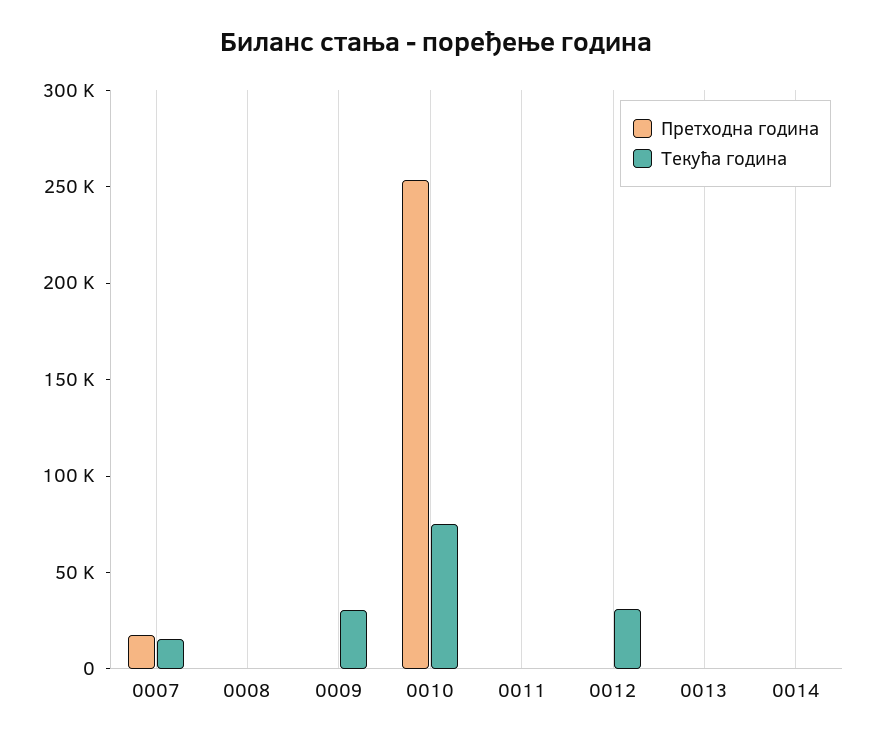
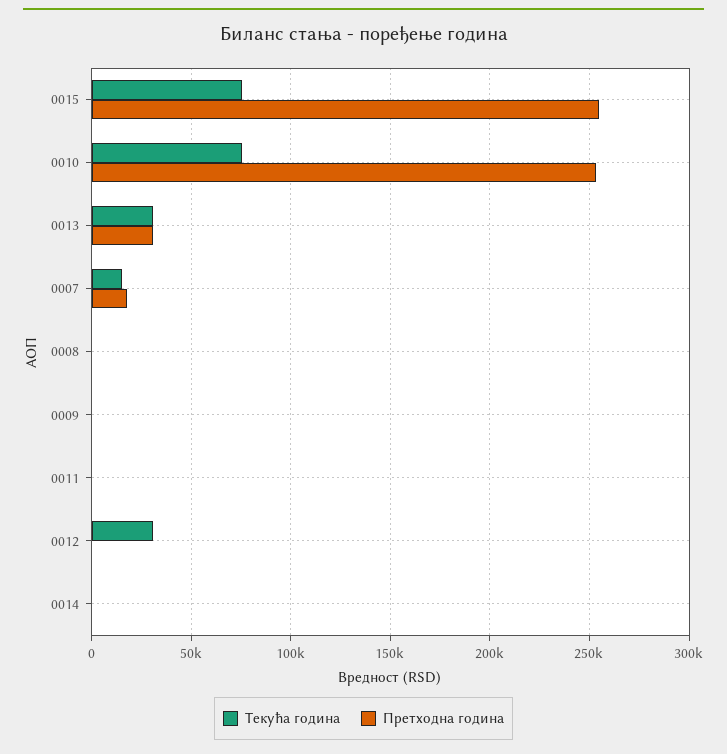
  {
    "Претходна година": {
      "0007": 20000,
      "0008": 0,
      "0009": 0,
      "0010": 255000,
      "0011": 0,
      "0012": 0,
-     "0013": 0,
+     "0013": 30000,
-     "0014": 0
+     "0014": 0,
+     "0015": 255000
    },
    "Текућа година": {
      "0007": 15000,
      "0008": 0,
-     "0009": 30000,
+     "0009": 0,
      "0010": 75000,
      "0011": 0,
      "0012": 30000,
-     "0013": 0,
+     "0013": 30000,
-     "0014": 0
+     "0014": 0,
+     "0015": 75000
    }
  }

